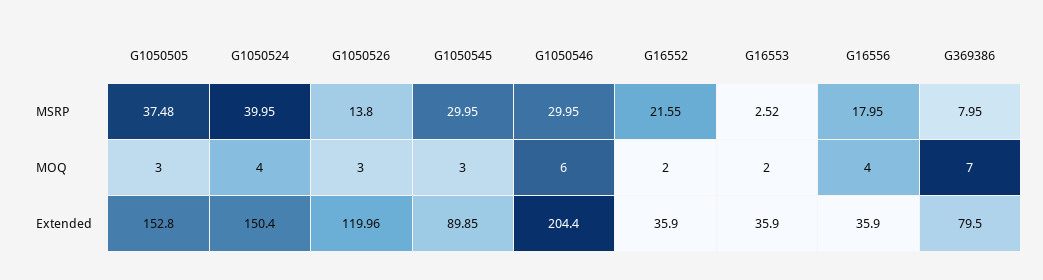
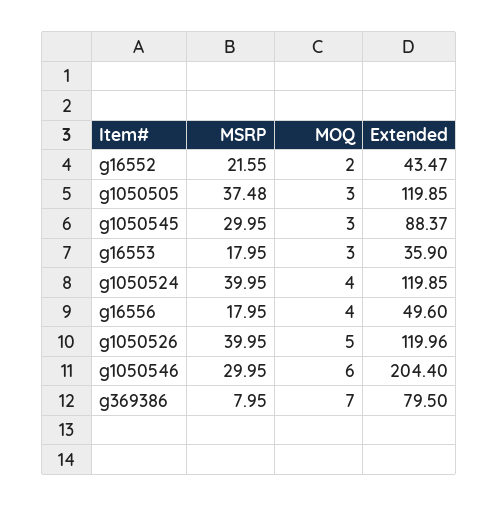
  {
    "G1050505": {
      "MSRP": 37.48,
      "MOQ": 3,
-     "Extended": 152.8
+     "Extended": 119.85
    },
    "G1050524": {
      "MSRP": 39.95,
      "MOQ": 4,
-     "Extended": 150.4
+     "Extended": 119.85
    },
    "G1050526": {
-     "MSRP": 13.8,
+     "MSRP": 39.95,
-     "MOQ": 3,
+     "MOQ": 5,
      "Extended": 119.96
    },
    "G1050545": {
      "MSRP": 29.95,
      "MOQ": 3,
-     "Extended": 89.85
+     "Extended": 88.37
    },
    "G1050546": {
      "MSRP": 29.95,
      "MOQ": 6,
      "Extended": 204.4
    },
    "G16552": {
      "MSRP": 21.55,
      "MOQ": 2,
-     "Extended": 35.9
+     "Extended": 43.47
    },
    "G16553": {
-     "MSRP": 2.52,
+     "MSRP": 17.95,
-     "MOQ": 2,
+     "MOQ": 3,
      "Extended": 35.9
    },
    "G16556": {
      "MSRP": 17.95,
      "MOQ": 4,
-     "Extended": 35.9
+     "Extended": 49.6
    },
    "G369386": {
      "MSRP": 7.95,
      "MOQ": 7,
      "Extended": 79.5
    }
  }

